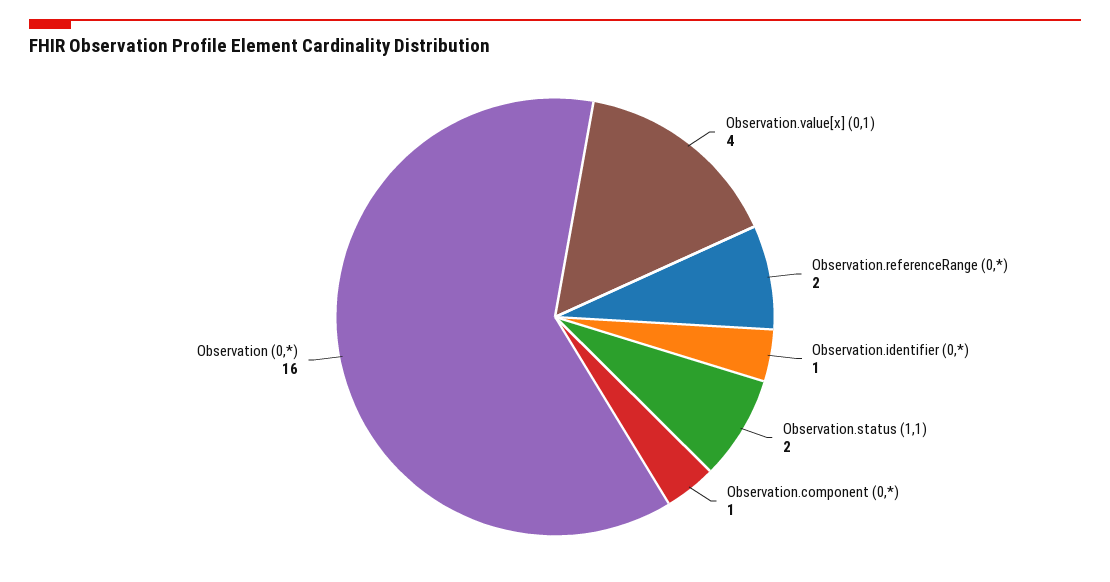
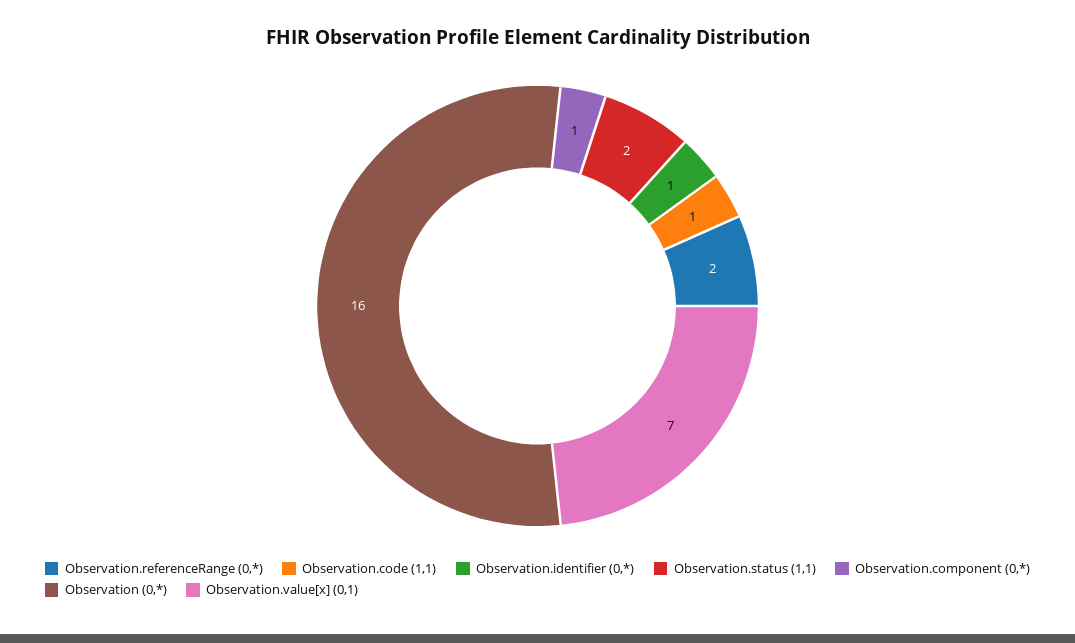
  {
-   "Observation.value[x] (0,1)": 4,
+   "Observation.value[x] (0,1)": 7,
    "Observation.referenceRange (0,*)": 2,
    "Observation.identifier (0,*)": 1,
    "Observation.status (1,1)": 2,
    "Observation.component (0,*)": 1,
-   "Observation (0,*)": 16
+   "Observation (0,*)": 16,
+   "Observation.code (1,1)": 1
  }

